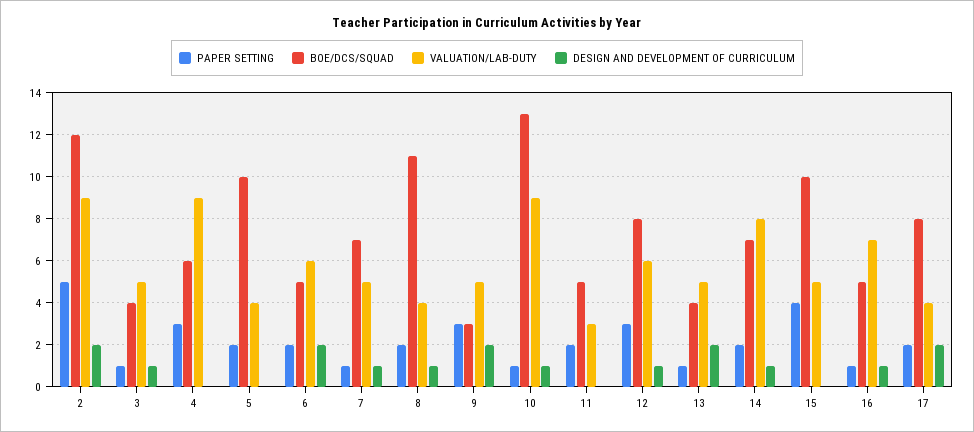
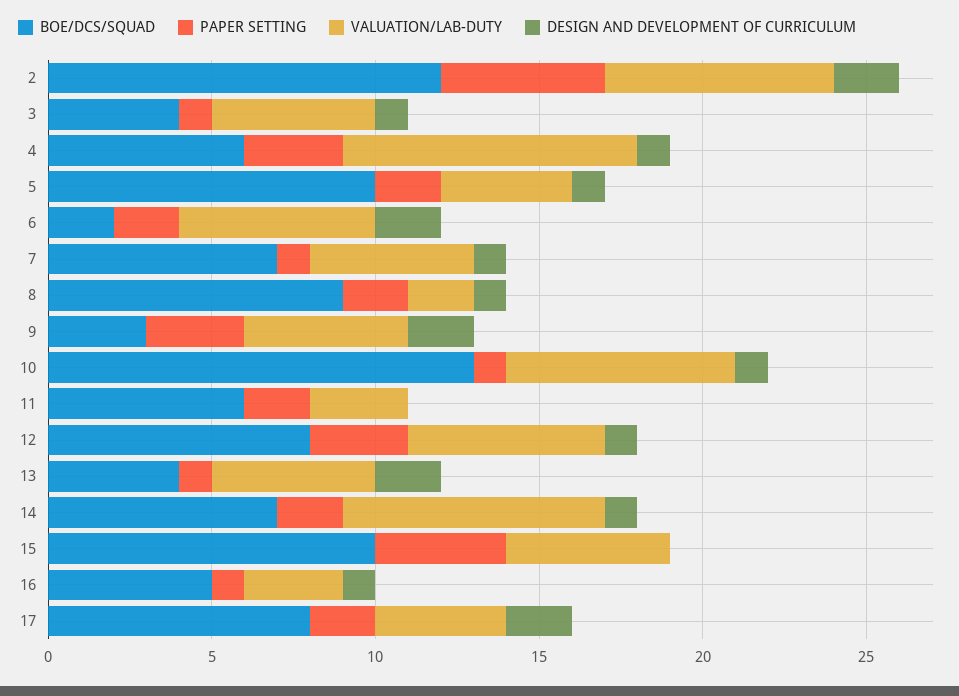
  {
    "PAPER SETTING": {
      "2": 5,
      "3": 1,
      "4": 3,
      "5": 2,
      "6": 2,
      "7": 1,
      "8": 2,
      "9": 3,
      "10": 1,
      "11": 2,
      "12": 3,
      "13": 1,
      "14": 2,
      "15": 4,
      "16": 1,
      "17": 2
    },
    "BOE/DCS/SQUAD": {
      "2": 12,
      "3": 4,
      "4": 6,
      "5": 10,
-     "6": 5,
+     "6": 2,
      "7": 7,
-     "8": 11,
+     "8": 9,
      "9": 3,
      "10": 13,
-     "11": 5,
+     "11": 6,
      "12": 8,
      "13": 4,
      "14": 7,
      "15": 10,
      "16": 5,
      "17": 8
    },
    "VALUATION/LAB-DUTY": {
-     "2": 9,
+     "2": 7,
      "3": 5,
      "4": 9,
      "5": 4,
      "6": 6,
      "7": 5,
-     "8": 4,
+     "8": 2,
      "9": 5,
-     "10": 9,
+     "10": 7,
      "11": 3,
      "12": 6,
      "13": 5,
      "14": 8,
      "15": 5,
-     "16": 7,
+     "16": 3,
      "17": 4
    },
    "DESIGN AND DEVELOPMENT OF CURRICULUM": {
      "2": 2,
      "3": 1,
-     "4": 0,
+     "4": 1,
-     "5": 0,
+     "5": 1,
      "6": 2,
      "7": 1,
      "8": 1,
      "9": 2,
      "10": 1,
      "11": 0,
      "12": 1,
      "13": 2,
      "14": 1,
      "15": 0,
      "16": 1,
      "17": 2
    }
  }

